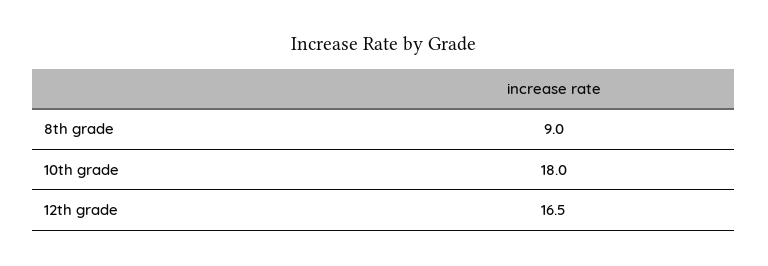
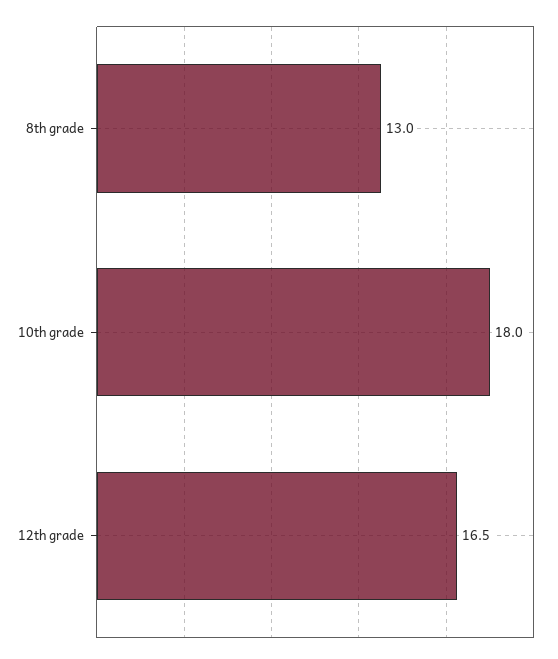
  {
-   "8th grade": 9,
+   "8th grade": 13,
    "10th grade": 18,
    "12th grade": 16.5
  }

